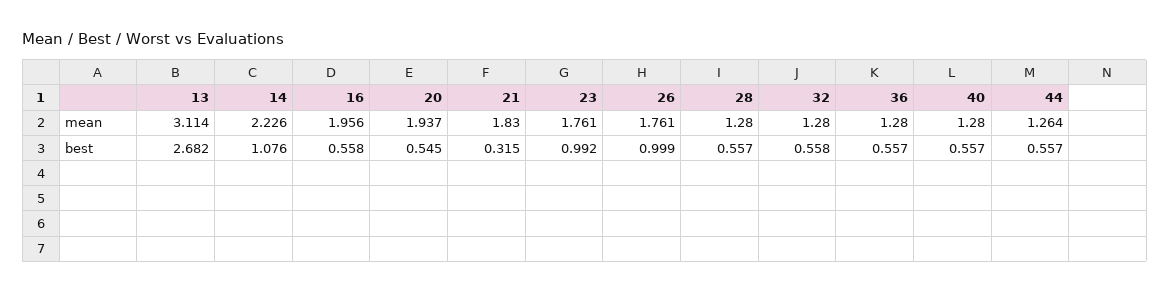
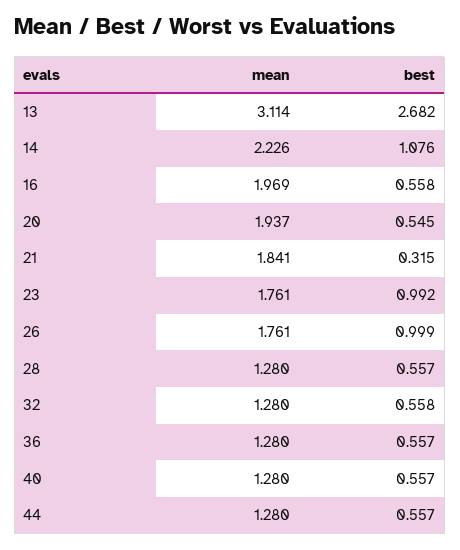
  {
    "13": {
      "mean": 3.114,
      "best": 2.682
    },
    "14": {
      "mean": 2.226,
      "best": 1.076
    },
    "16": {
-     "mean": 1.956,
+     "mean": 1.969,
      "best": 0.558
    },
    "20": {
      "mean": 1.937,
      "best": 0.545
    },
    "21": {
-     "mean": 1.83,
+     "mean": 1.841,
      "best": 0.315
    },
    "23": {
      "mean": 1.761,
      "best": 0.992
    },
    "26": {
      "mean": 1.761,
      "best": 0.999
    },
    "28": {
      "mean": 1.28,
      "best": 0.557
    },
    "32": {
      "mean": 1.28,
      "best": 0.558
    },
    "36": {
      "mean": 1.28,
      "best": 0.557
    },
    "40": {
      "mean": 1.28,
      "best": 0.557
    },
    "44": {
-     "mean": 1.264,
+     "mean": 1.28,
      "best": 0.557
    }
  }

